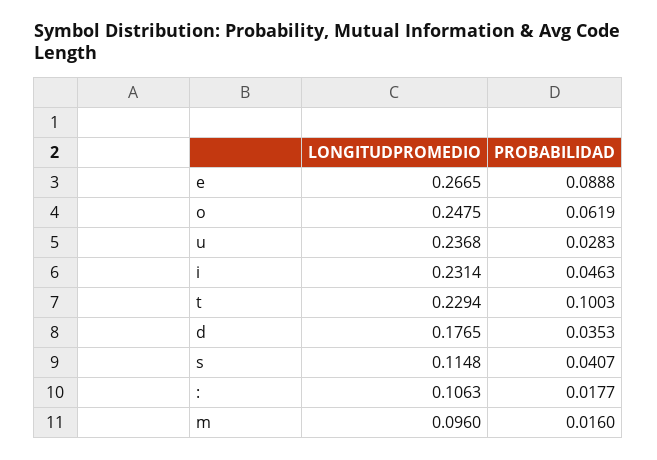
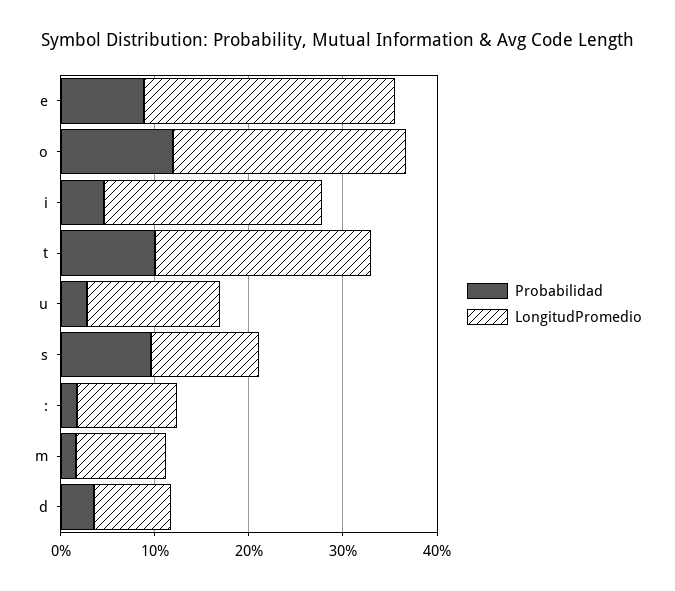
  {
    "LONGITUDPROMEDIO": {
      "e": 0.2665,
      "o": 0.2475,
-     "u": 0.2368,
+     "u": 0.14,
      "i": 0.2314,
      "t": 0.2294,
-     "d": 0.1765,
+     "d": 0.08,
      "s": 0.1148,
      ":": 0.1063,
      "m": 0.096
    },
    "PROBABILIDAD": {
      "e": 0.0888,
-     "o": 0.0619,
+     "o": 0.12,
      "u": 0.0283,
      "i": 0.0463,
      "t": 0.1003,
      "d": 0.0353,
-     "s": 0.0407,
+     "s": 0.1,
      ":": 0.0177,
      "m": 0.016
    }
  }

